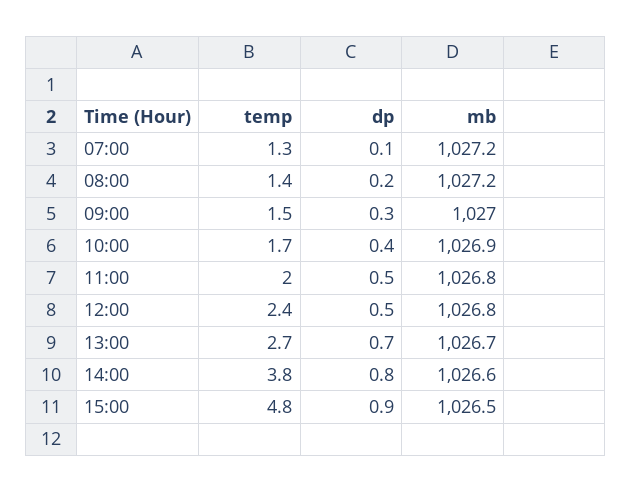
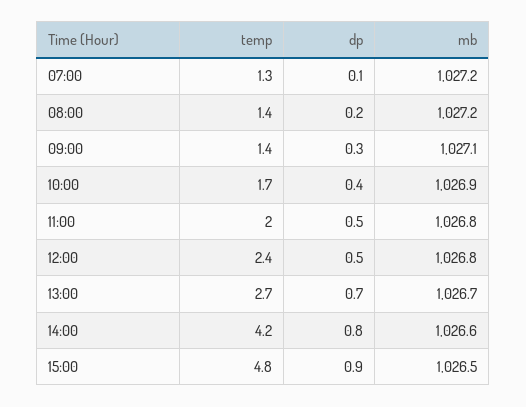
  {
    "temp": {
      "07:00": 1.3,
      "08:00": 1.4,
-     "09:00": 1.5,
+     "09:00": 1.4,
      "10:00": 1.7,
      "11:00": 2,
      "12:00": 2.4,
      "13:00": 2.7,
-     "14:00": 3.8,
+     "14:00": 4.2,
      "15:00": 4.8
    },
    "dp": {
      "07:00": 0.1,
      "08:00": 0.2,
      "09:00": 0.3,
      "10:00": 0.4,
      "11:00": 0.5,
      "12:00": 0.5,
      "13:00": 0.7,
      "14:00": 0.8,
      "15:00": 0.9
    },
    "mb": {
      "07:00": 1027.2,
      "08:00": 1027.2,
-     "09:00": 1027,
+     "09:00": 1027.1,
      "10:00": 1026.9,
      "11:00": 1026.8,
      "12:00": 1026.8,
      "13:00": 1026.7,
      "14:00": 1026.6,
      "15:00": 1026.5
    }
  }

